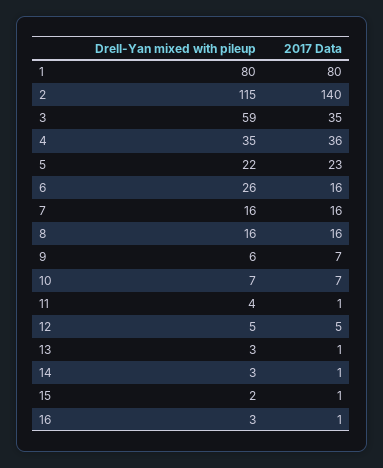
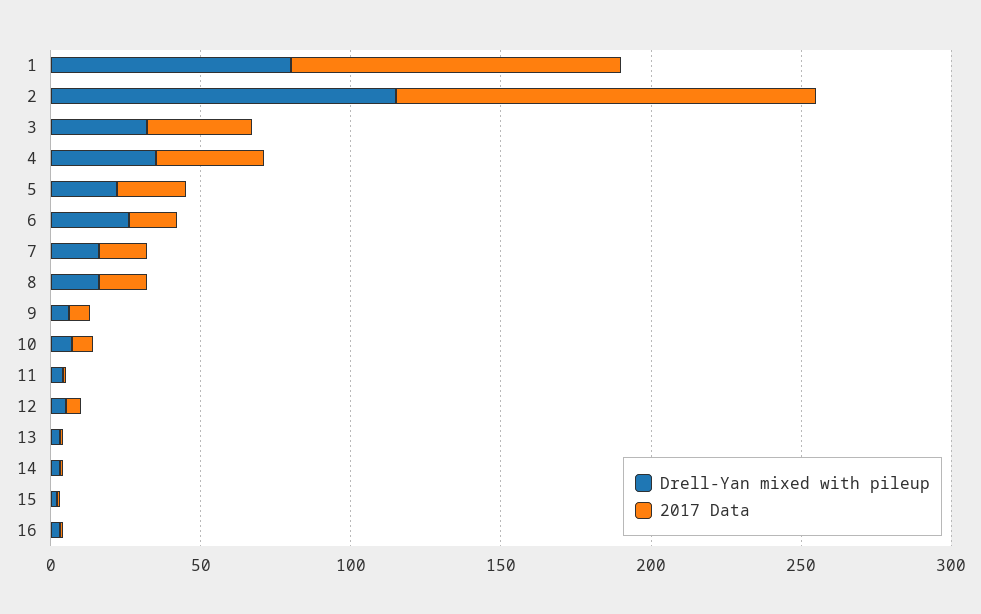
  {
    "Drell-Yan mixed with pileup": {
      "1": 80,
      "2": 115,
-     "3": 59,
+     "3": 30,
      "4": 35,
      "5": 22,
      "6": 26,
      "7": 16,
      "8": 16,
      "9": 6,
      "10": 7,
      "11": 4,
      "12": 5,
      "13": 3,
      "14": 3,
      "15": 2,
      "16": 3
    },
    "2017 Data": {
-     "1": 80,
+     "1": 110,
      "2": 140,
      "3": 35,
      "4": 36,
      "5": 23,
      "6": 16,
      "7": 16,
      "8": 16,
      "9": 7,
      "10": 7,
      "11": 1,
      "12": 5,
      "13": 1,
      "14": 1,
      "15": 1,
      "16": 1
    }
  }

